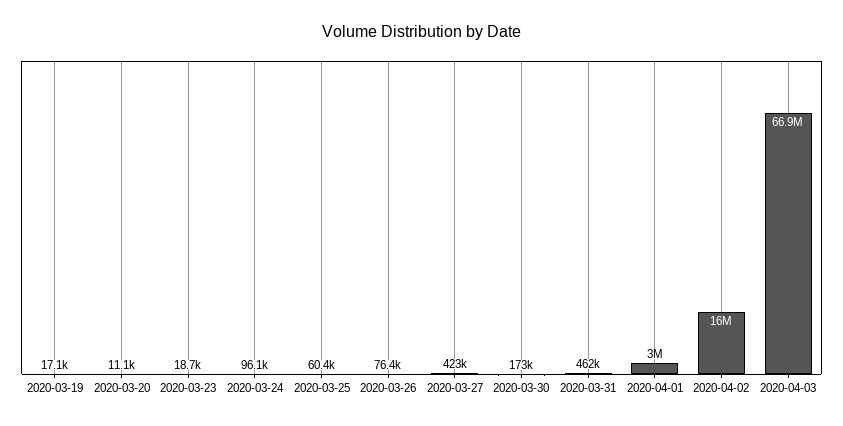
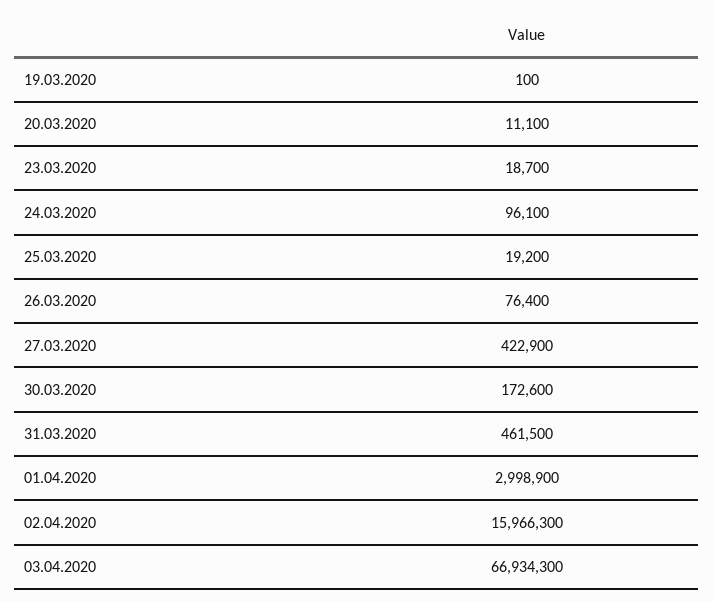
  {
-   "2020-03-19": 17100,
+   "2020-03-19": 100,
    "2020-03-20": 11100,
    "2020-03-23": 18700,
    "2020-03-24": 96100,
-   "2020-03-25": 60400,
+   "2020-03-25": 19200,
    "2020-03-26": 76400,
    "2020-03-27": 422900,
    "2020-03-30": 172600,
    "2020-03-31": 461500,
    "2020-04-01": 2998900,
    "2020-04-02": 15966300,
    "2020-04-03": 66934300
  }

